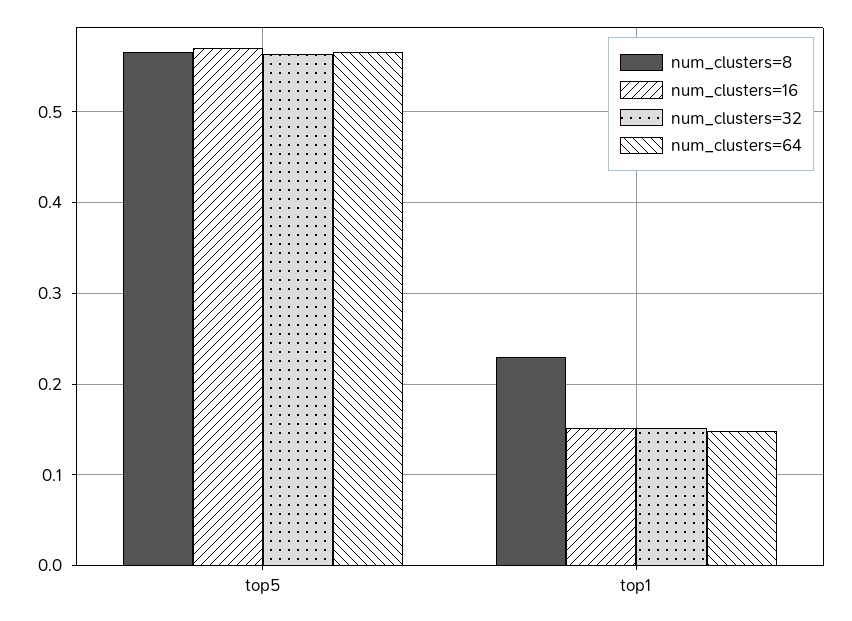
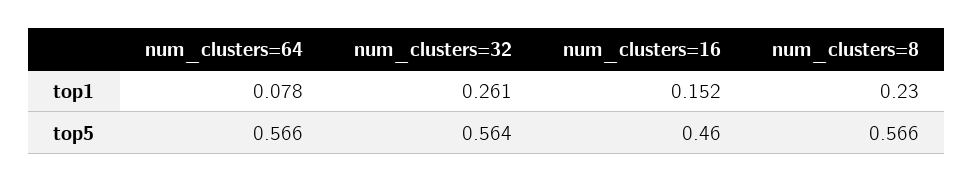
  {
    "num_clusters=8": {
      "top5": 0.566,
      "top1": 0.23
    },
    "num_clusters=16": {
-     "top5": 0.57,
+     "top5": 0.46,
      "top1": 0.152
    },
    "num_clusters=32": {
      "top5": 0.564,
-     "top1": 0.15
+     "top1": 0.261
    },
    "num_clusters=64": {
      "top5": 0.566,
-     "top1": 0.15
+     "top1": 0.078
    }
  }

